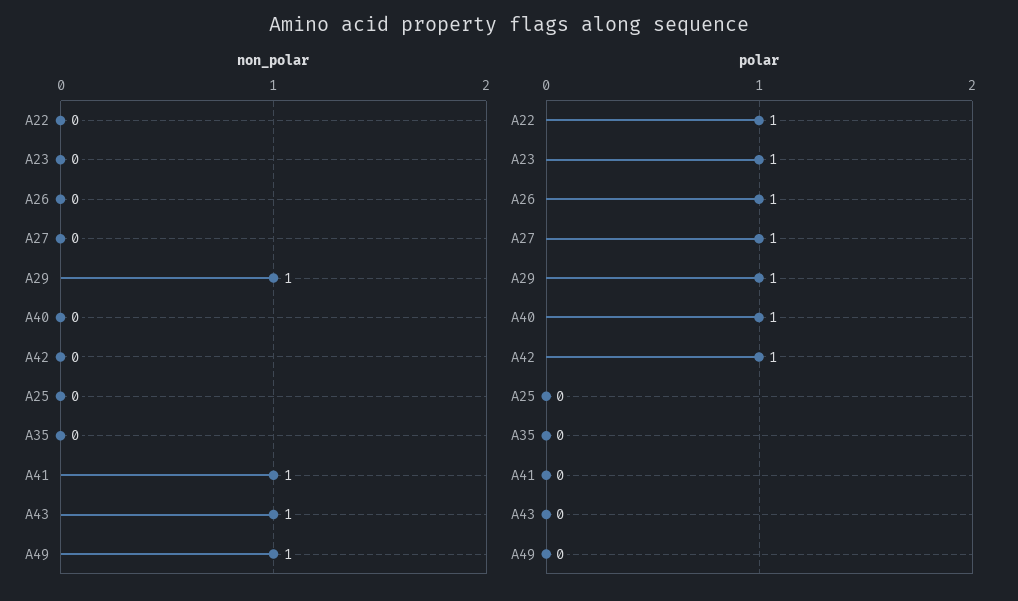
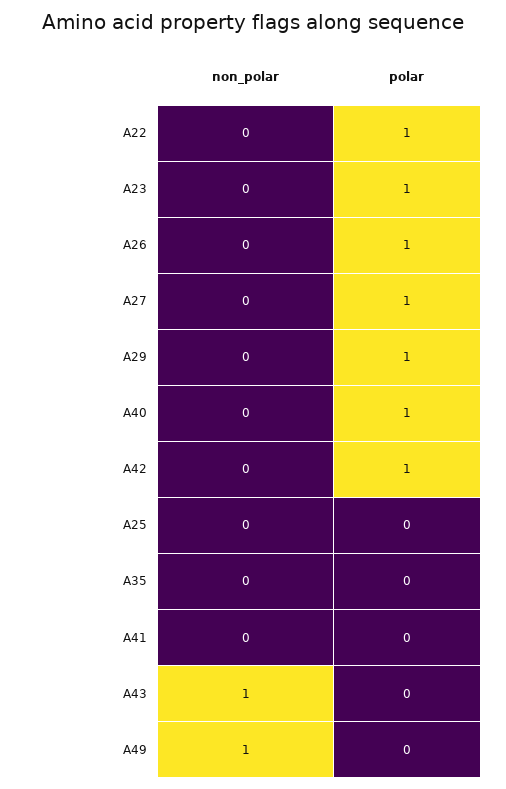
  {
    "non_polar": {
      "A22": 0,
      "A23": 0,
      "A26": 0,
      "A27": 0,
-     "A29": 1,
+     "A29": 0,
      "A40": 0,
      "A42": 0,
      "A25": 0,
      "A35": 0,
-     "A41": 1,
+     "A41": 0,
      "A43": 1,
      "A49": 1
    },
    "polar": {
      "A22": 1,
      "A23": 1,
      "A26": 1,
      "A27": 1,
      "A29": 1,
      "A40": 1,
      "A42": 1,
      "A25": 0,
      "A35": 0,
      "A41": 0,
      "A43": 0,
      "A49": 0
    }
  }

